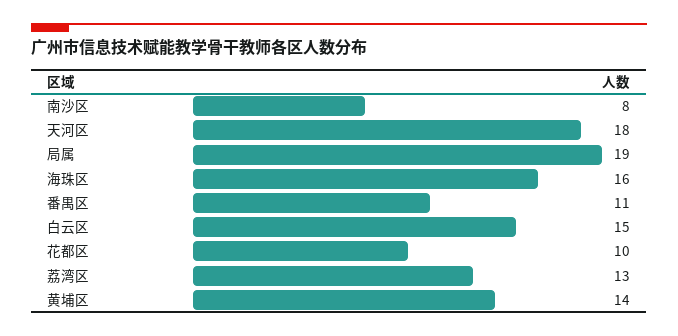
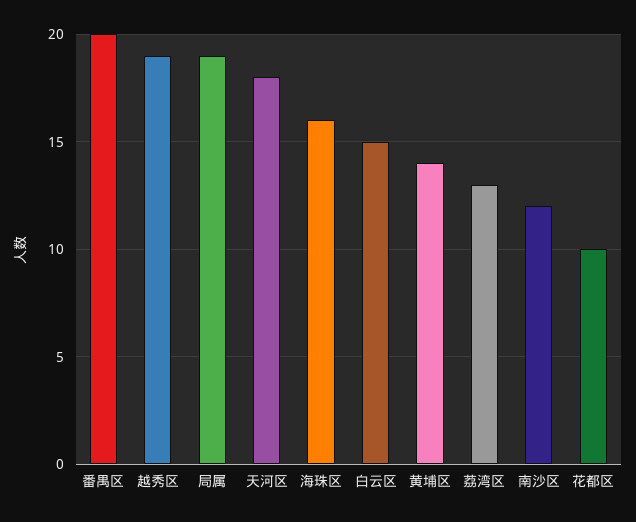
  {
-   "南沙区": 8,
+   "南沙区": 12,
    "天河区": 18,
    "局属": 19,
    "海珠区": 16,
-   "番禺区": 11,
+   "番禺区": 20,
    "白云区": 15,
    "花都区": 10,
    "荔湾区": 13,
-   "黄埔区": 14
+   "黄埔区": 14,
+   "越秀区": 19
  }

